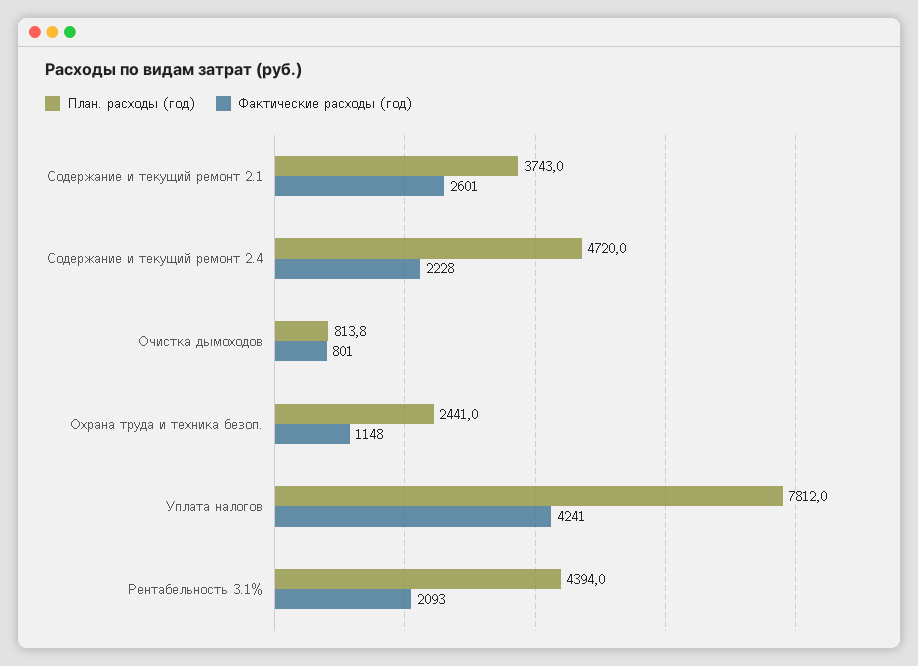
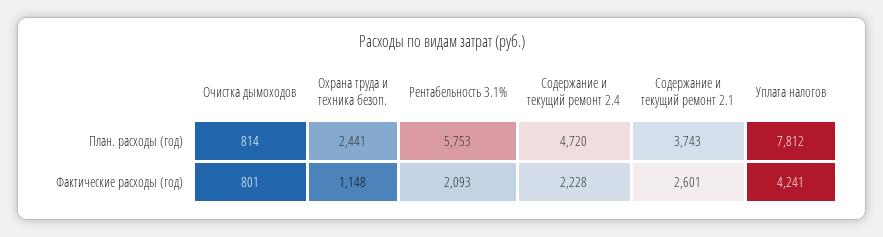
  {
    "План. расходы (год)": {
      "Содержание и текущий ремонт 2.1": 3743,
      "Содержание и текущий ремонт 2.4": 4720,
      "Очистка дымоходов": 813.8,
      "Охрана труда и техника безоп.": 2441,
      "Уплата налогов": 7812,
-     "Рентабельность 3.1%": 4394
+     "Рентабельность 3.1%": 5753
    },
    "Фактические расходы (год)": {
      "Содержание и текущий ремонт 2.1": 2601,
      "Содержание и текущий ремонт 2.4": 2228,
      "Очистка дымоходов": 801,
      "Охрана труда и техника безоп.": 1148,
      "Уплата налогов": 4241,
      "Рентабельность 3.1%": 2093
    }
  }

